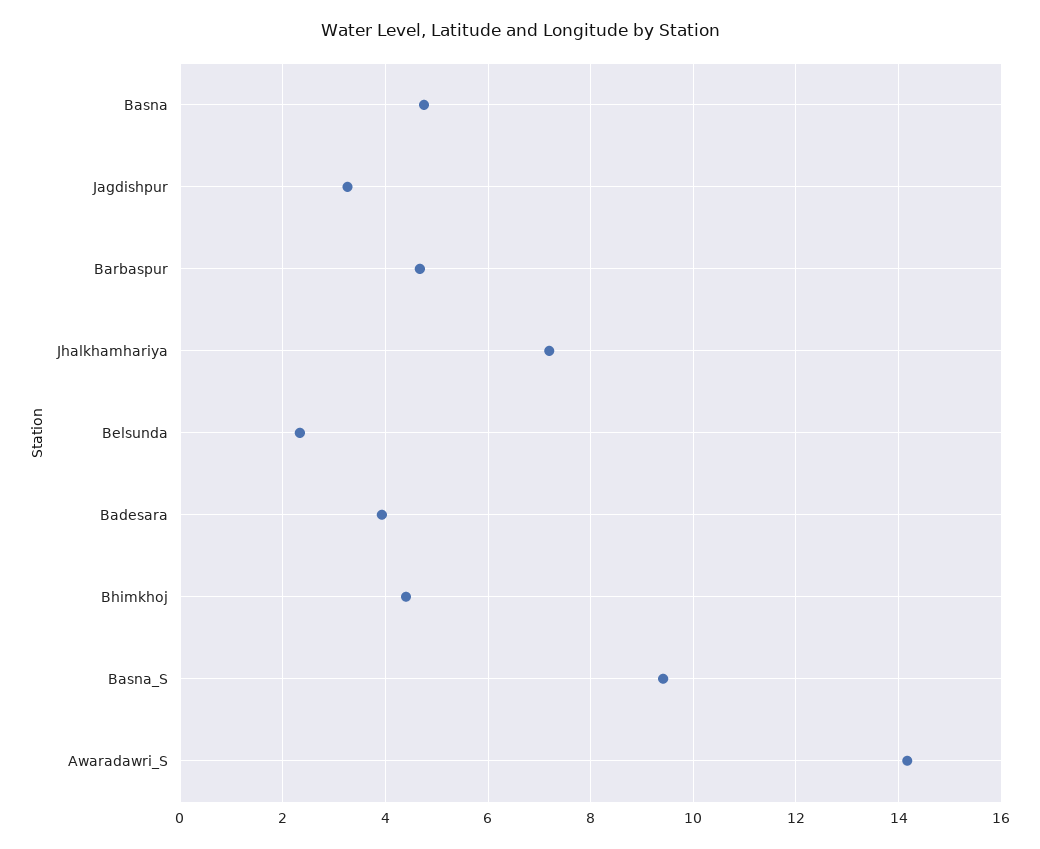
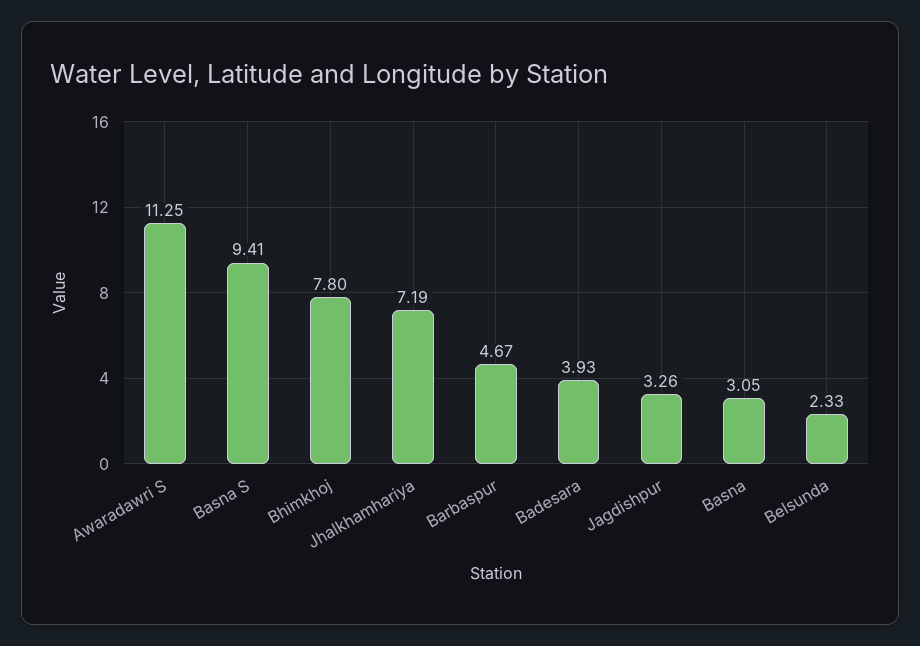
  {
-   "Basna": 4.8,
+   "Basna": 3.05,
    "Jagdishpur": 3.26,
    "Barbaspur": 4.67,
    "Jhalkhamhariya": 7.19,
    "Belsunda": 2.33,
    "Badesara": 3.93,
-   "Bhimkhoj": 4.4,
+   "Bhimkhoj": 7.8,
    "Basna_S": 9.41,
-   "Awaradawri_S": 14.2
+   "Awaradawri_S": 11.25
  }

